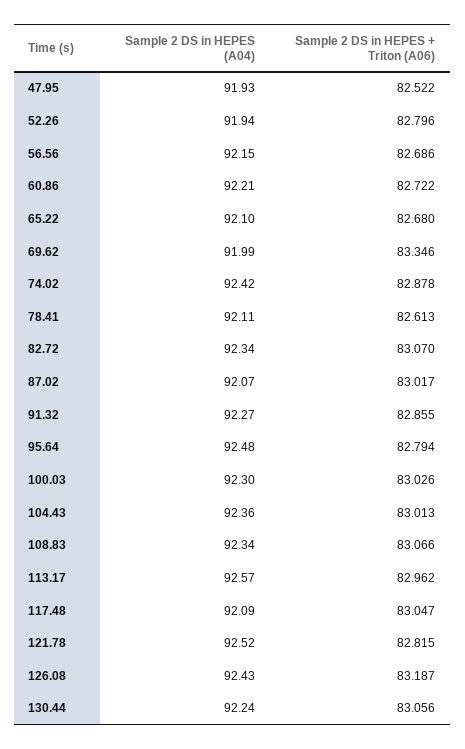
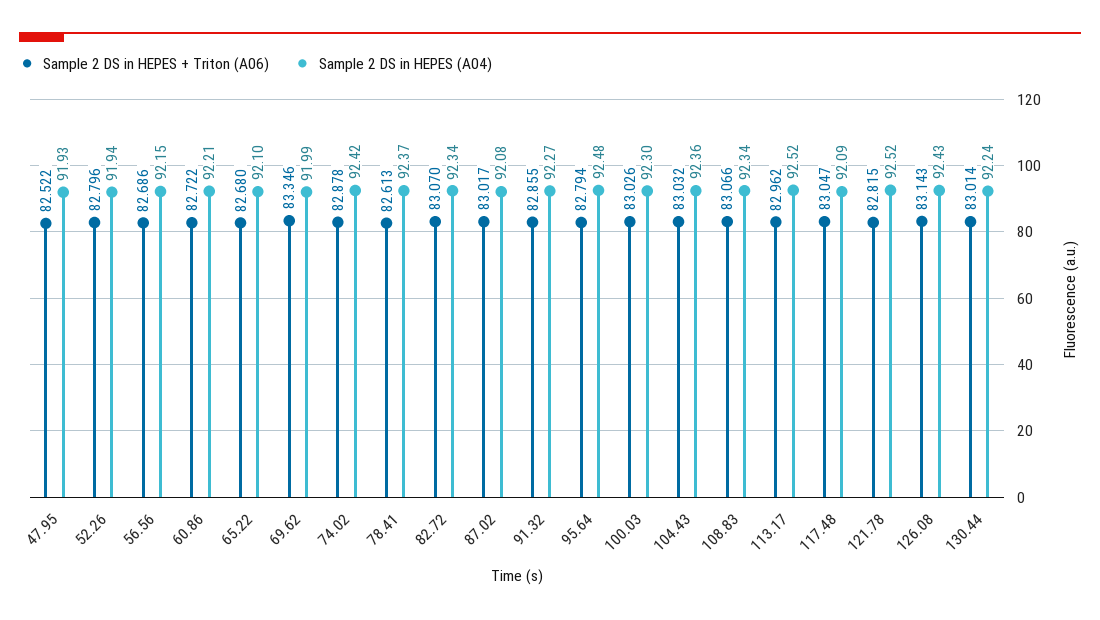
  {
    "Sample 2 DS in HEPES (A04)": {
      "47.95": 91.93,
      "52.26": 91.94,
      "56.56": 92.15,
      "60.86": 92.21,
      "65.22": 92.1,
      "69.62": 91.99,
      "74.02": 92.42,
-     "78.41": 92.11,
+     "78.41": 92.37,
      "82.72": 92.34,
-     "87.02": 92.07,
+     "87.02": 92.08,
      "91.32": 92.27,
      "95.64": 92.48,
      "100.03": 92.3,
      "104.43": 92.36,
      "108.83": 92.34,
-     "113.17": 92.57,
+     "113.17": 92.52,
      "117.48": 92.09,
      "121.78": 92.52,
      "126.08": 92.43,
      "130.44": 92.24
    },
    "Sample 2 DS in HEPES + Triton (A06)": {
      "47.95": 82.522,
      "52.26": 82.796,
      "56.56": 82.686,
      "60.86": 82.722,
      "65.22": 82.68,
      "69.62": 83.346,
      "74.02": 82.878,
      "78.41": 82.613,
      "82.72": 83.07,
      "87.02": 83.017,
      "91.32": 82.855,
      "95.64": 82.794,
      "100.03": 83.026,
-     "104.43": 83.013,
+     "104.43": 83.032,
      "108.83": 83.066,
      "113.17": 82.962,
      "117.48": 83.047,
      "121.78": 82.815,
-     "126.08": 83.187,
+     "126.08": 83.143,
-     "130.44": 83.056
+     "130.44": 83.014
    }
  }

